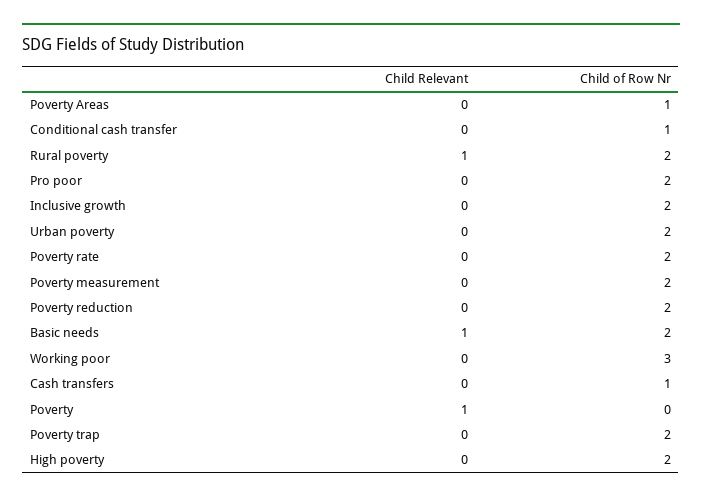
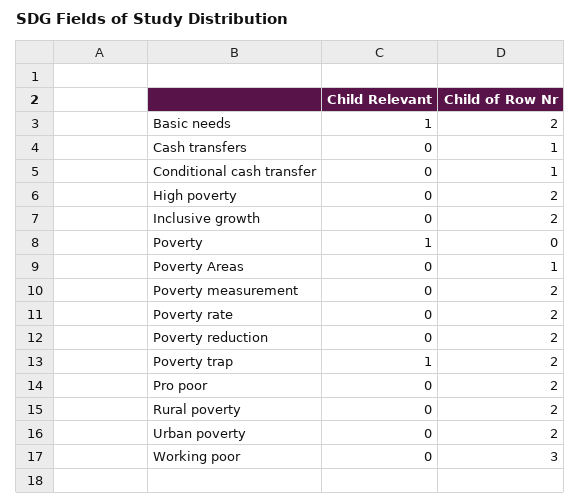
  {
    "Child Relevant": {
      "Poverty Areas": 0,
      "Conditional cash transfer": 0,
-     "Rural poverty": 1,
+     "Rural poverty": 0,
      "Pro poor": 0,
      "Inclusive growth": 0,
      "Urban poverty": 0,
      "Poverty rate": 0,
      "Poverty measurement": 0,
      "Poverty reduction": 0,
      "Basic needs": 1,
      "Working poor": 0,
      "Cash transfers": 0,
      "Poverty": 1,
-     "Poverty trap": 0,
+     "Poverty trap": 1,
      "High poverty": 0
    },
    "Child of Row Nr": {
      "Poverty Areas": 1,
      "Conditional cash transfer": 1,
      "Rural poverty": 2,
      "Pro poor": 2,
      "Inclusive growth": 2,
      "Urban poverty": 2,
      "Poverty rate": 2,
      "Poverty measurement": 2,
      "Poverty reduction": 2,
      "Basic needs": 2,
      "Working poor": 3,
      "Cash transfers": 1,
      "Poverty": 0,
      "Poverty trap": 2,
      "High poverty": 2
    }
  }

